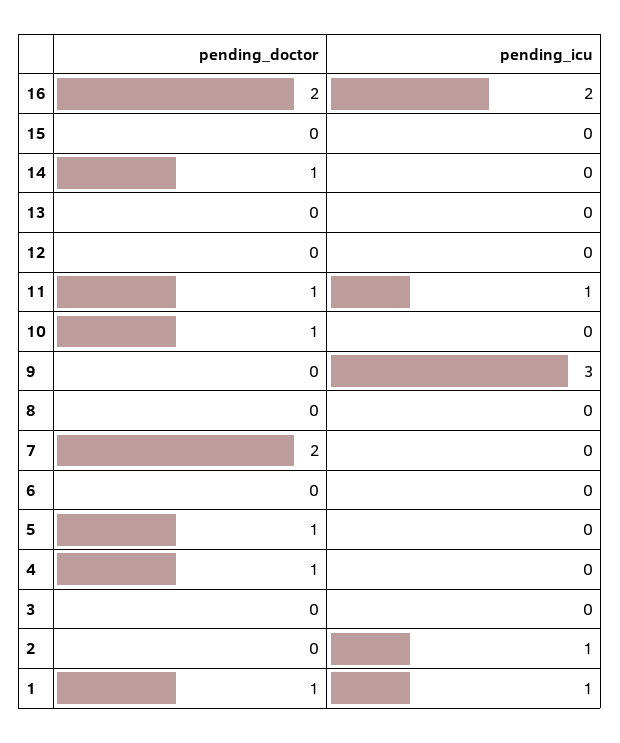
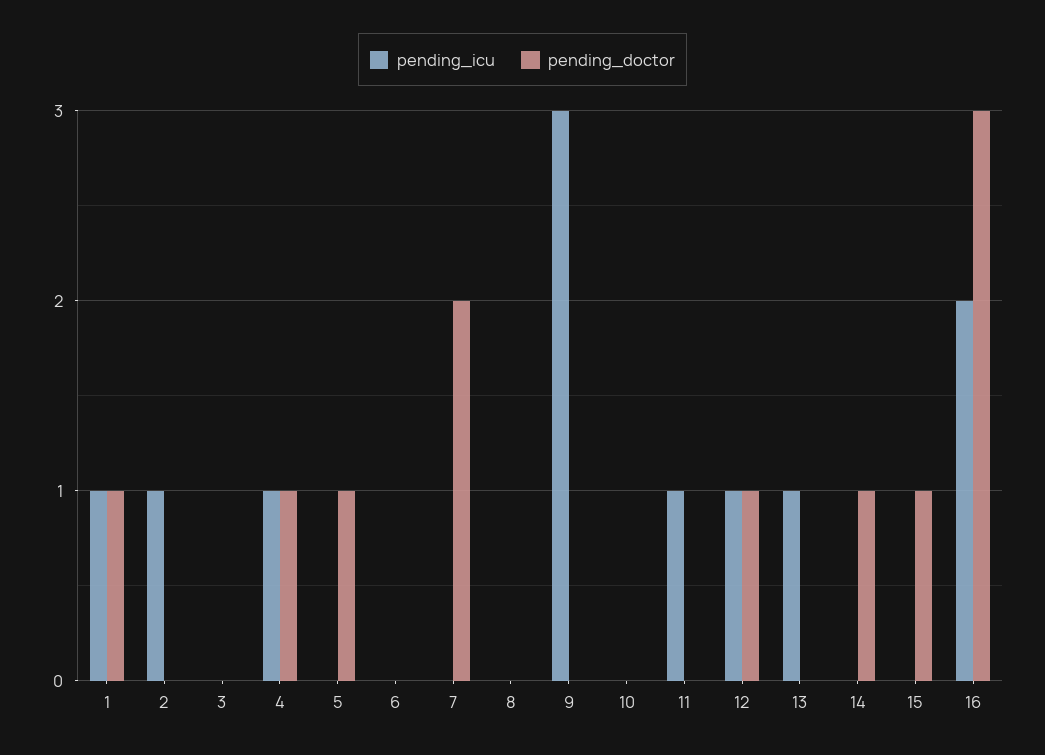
  {
    "pending_doctor": {
-     "16": 2,
+     "16": 3,
-     "15": 0,
+     "15": 1,
      "14": 1,
      "13": 0,
-     "12": 0,
+     "12": 1,
-     "11": 1,
+     "11": 0,
-     "10": 1,
+     "10": 0,
      "9": 0,
      "8": 0,
      "7": 2,
      "6": 0,
      "5": 1,
      "4": 1,
      "3": 0,
      "2": 0,
      "1": 1
    },
    "pending_icu": {
      "16": 2,
      "15": 0,
      "14": 0,
-     "13": 0,
+     "13": 1,
-     "12": 0,
+     "12": 1,
      "11": 1,
      "10": 0,
      "9": 3,
      "8": 0,
      "7": 0,
      "6": 0,
      "5": 0,
-     "4": 0,
+     "4": 1,
      "3": 0,
      "2": 1,
      "1": 1
    }
  }

